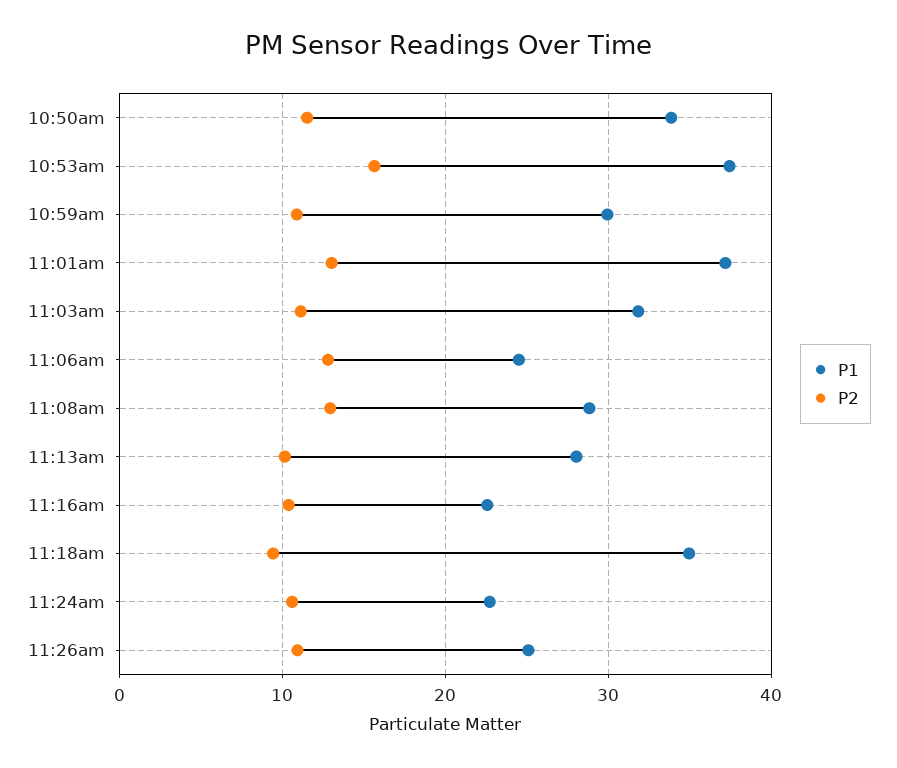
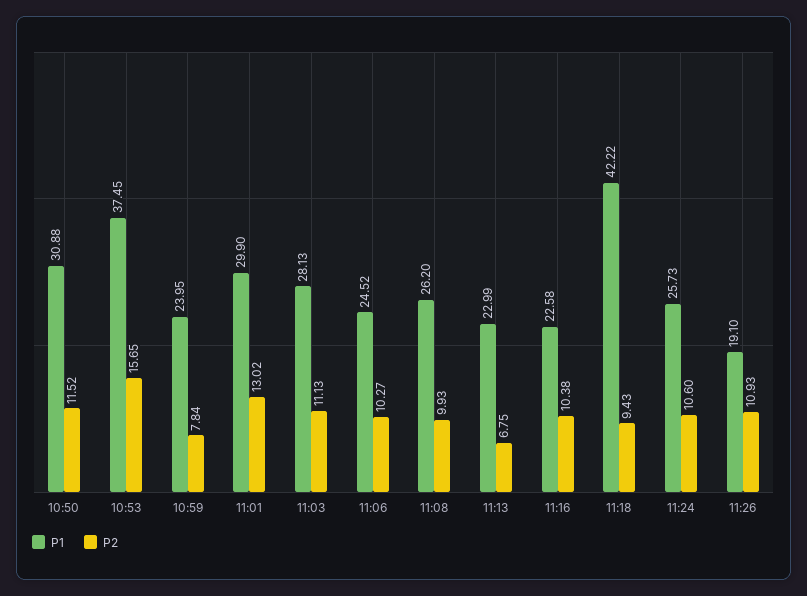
  {
    "P1": {
-     "10:50am": 34,
+     "10:50am": 30.88,
      "10:53am": 37.45,
-     "10:59am": 30,
+     "10:59am": 23.95,
-     "11:01am": 37,
+     "11:01am": 29.9,
-     "11:03am": 32,
+     "11:03am": 28.13,
      "11:06am": 24.52,
-     "11:08am": 29,
+     "11:08am": 26.2,
-     "11:13am": 28,
+     "11:13am": 22.99,
      "11:16am": 22.58,
-     "11:18am": 35,
+     "11:18am": 42.22,
-     "11:24am": 23,
+     "11:24am": 25.73,
-     "11:26am": 25
+     "11:26am": 19.1
    },
    "P2": {
      "10:50am": 11.52,
      "10:53am": 15.65,
-     "10:59am": 11,
+     "10:59am": 7.84,
      "11:01am": 13.02,
      "11:03am": 11.13,
-     "11:06am": 13,
+     "11:06am": 10.27,
-     "11:08am": 13,
+     "11:08am": 9.93,
-     "11:13am": 10,
+     "11:13am": 6.75,
      "11:16am": 10.38,
      "11:18am": 9.43,
      "11:24am": 10.6,
      "11:26am": 10.93
    }
  }

